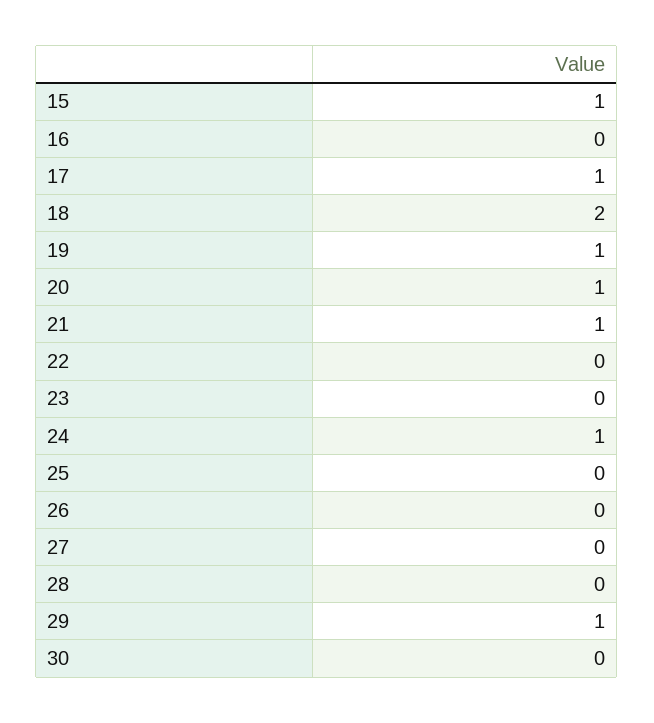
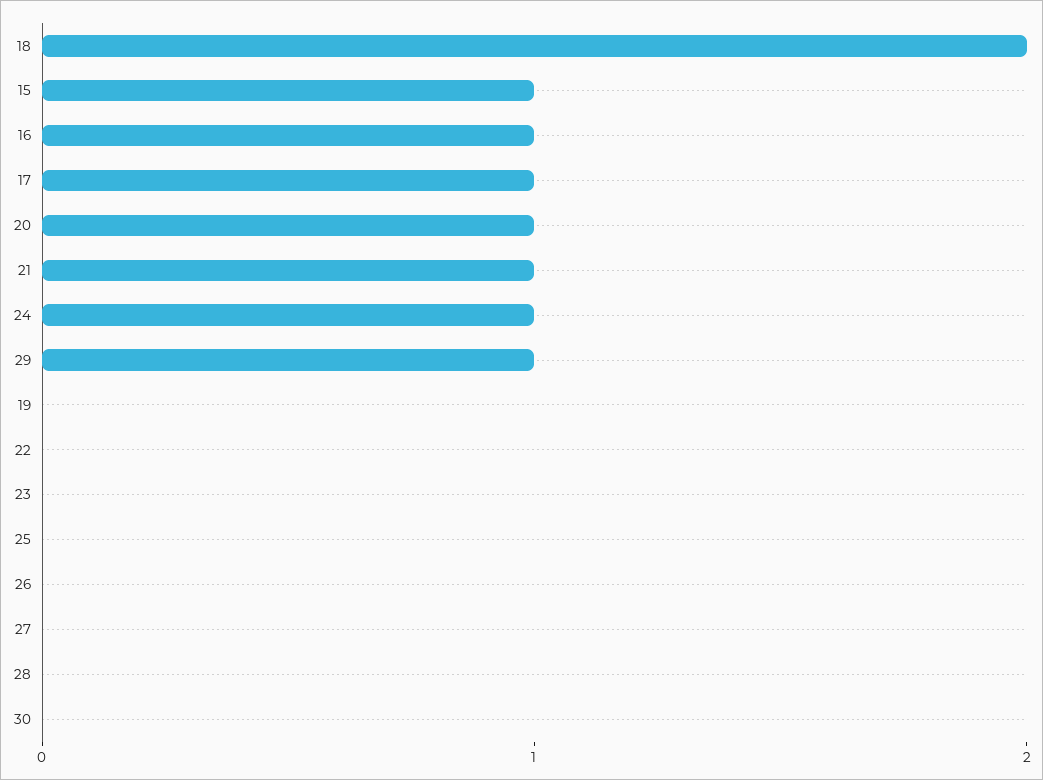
  {
    "15": 1,
-   "16": 0,
+   "16": 1,
    "17": 1,
    "18": 2,
-   "19": 1,
+   "19": 0,
    "20": 1,
    "21": 1,
    "22": 0,
    "23": 0,
    "24": 1,
    "25": 0,
    "26": 0,
    "27": 0,
    "28": 0,
    "29": 1,
    "30": 0
  }

